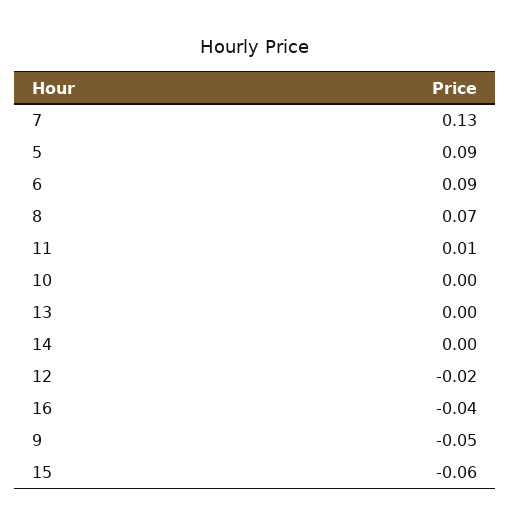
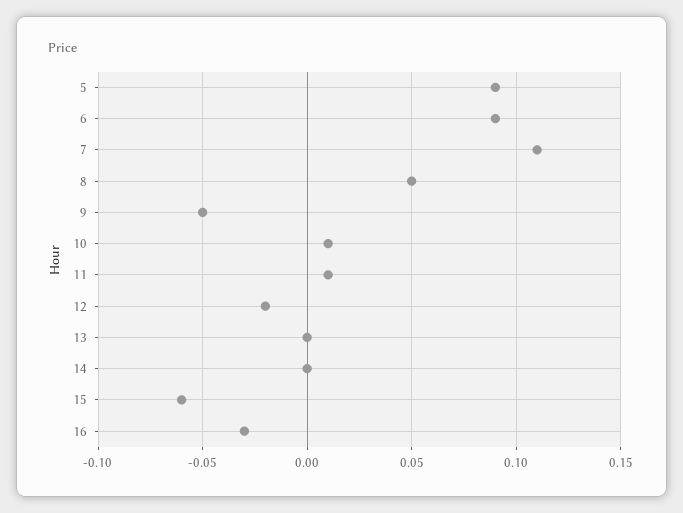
  {
-   "7": 0.13,
+   "7": 0.11,
    "5": 0.09,
    "6": 0.09,
-   "8": 0.07,
+   "8": 0.05,
    "11": 0.01,
-   "10": 0,
+   "10": 0.01,
    "13": 0,
    "14": 0,
    "12": -0.02,
-   "16": -0.04,
+   "16": -0.03,
    "9": -0.05,
    "15": -0.06
  }

